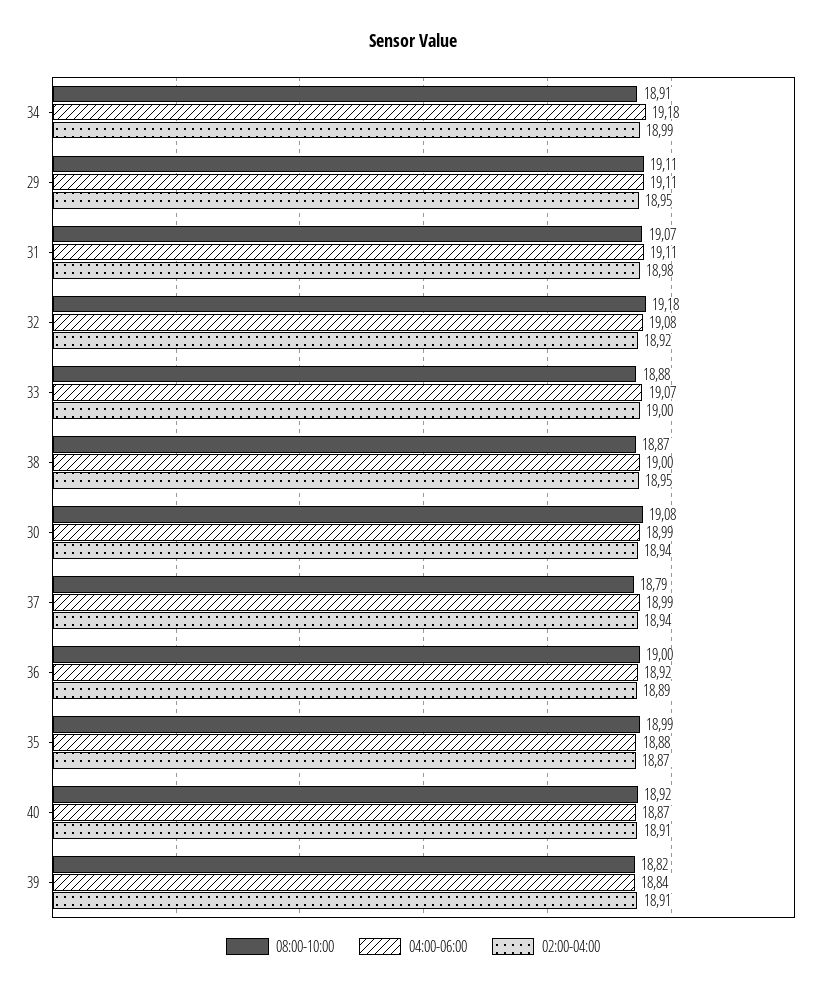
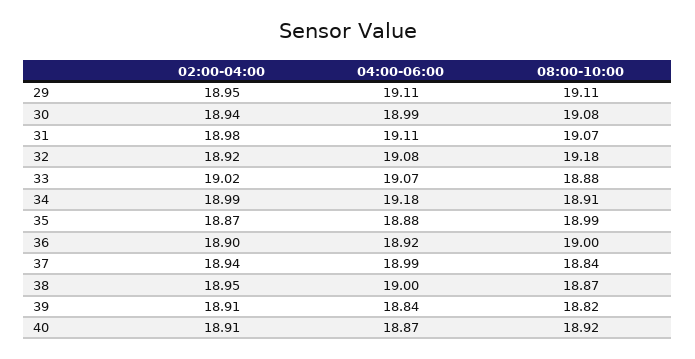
  {
    "08:00-10:00": {
      "34": 18.91,
      "29": 19.11,
      "31": 19.07,
      "32": 19.18,
      "33": 18.88,
      "38": 18.87,
      "30": 19.08,
-     "37": 18.79,
+     "37": 18.84,
      "36": 19,
      "35": 18.99,
      "40": 18.92,
      "39": 18.82
    },
    "04:00-06:00": {
      "34": 19.18,
      "29": 19.11,
      "31": 19.11,
      "32": 19.08,
      "33": 19.07,
      "38": 19,
      "30": 18.99,
      "37": 18.99,
      "36": 18.92,
      "35": 18.88,
      "40": 18.87,
      "39": 18.84
    },
    "02:00-04:00": {
      "34": 18.99,
      "29": 18.95,
      "31": 18.98,
      "32": 18.92,
-     "33": 19,
+     "33": 19.02,
      "38": 18.95,
      "30": 18.94,
      "37": 18.94,
-     "36": 18.89,
+     "36": 18.9,
      "35": 18.87,
      "40": 18.91,
      "39": 18.91
    }
  }

